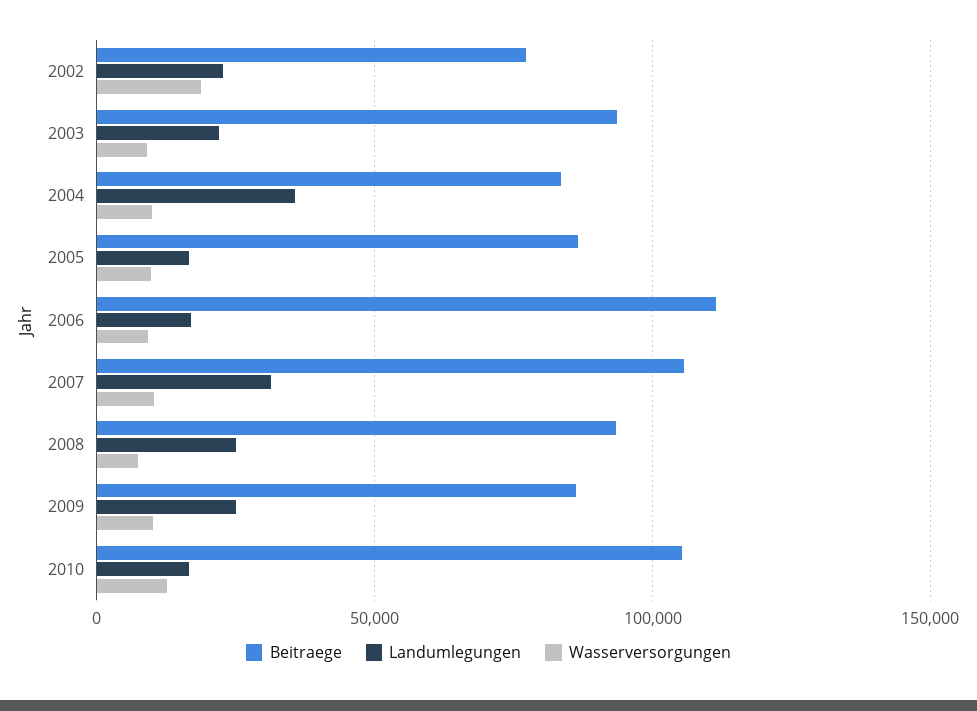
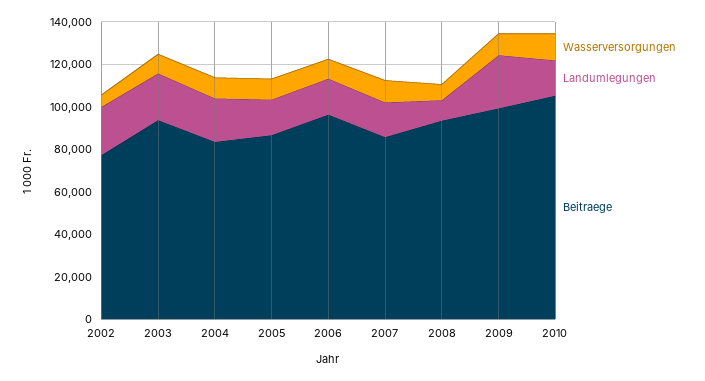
  {
    "Beitraege": {
      "2002": 75000,
      "2003": 95000,
      "2004": 85000,
      "2005": 85000,
-     "2006": 110000,
+     "2006": 95000,
-     "2007": 105000,
+     "2007": 85000,
      "2008": 95000,
-     "2009": 85000,
+     "2009": 100000,
      "2010": 105000
    },
    "Landumlegungen": {
      "2002": 25000,
      "2003": 20000,
-     "2004": 35000,
+     "2004": 20000,
      "2005": 15000,
      "2006": 15000,
-     "2007": 30000,
+     "2007": 15000,
-     "2008": 25000,
+     "2008": 10000,
      "2009": 25000,
      "2010": 15000
    },
    "Wasserversorgungen": {
-     "2002": 20000,
+     "2002": 5000,
      "2003": 10000,
      "2004": 10000,
      "2005": 10000,
      "2006": 10000,
      "2007": 10000,
      "2008": 5000,
      "2009": 10000,
      "2010": 15000
    }
  }

